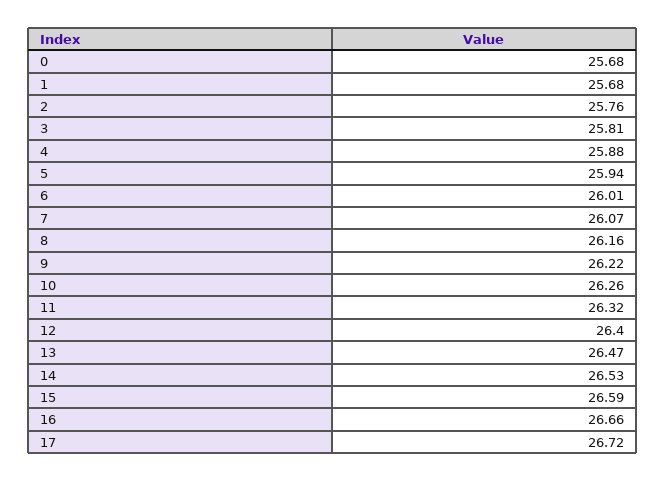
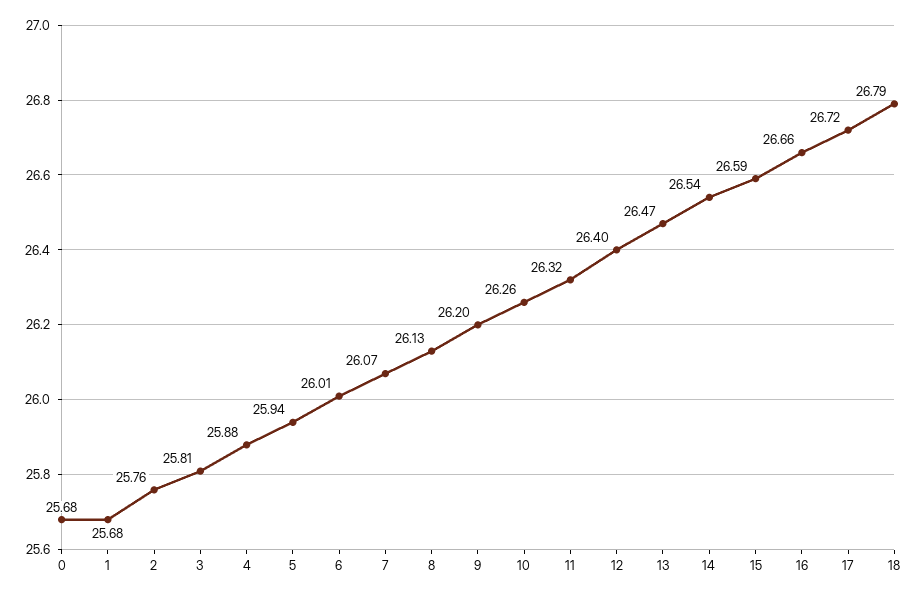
  {
    "0": 25.68,
    "1": 25.68,
    "2": 25.76,
    "3": 25.81,
    "4": 25.88,
    "5": 25.94,
    "6": 26.01,
    "7": 26.07,
-   "8": 26.16,
+   "8": 26.13,
-   "9": 26.22,
+   "9": 26.2,
    "10": 26.26,
    "11": 26.32,
    "12": 26.4,
    "13": 26.47,
-   "14": 26.53,
+   "14": 26.54,
    "15": 26.59,
    "16": 26.66,
-   "17": 26.72
+   "17": 26.72,
+   "18": 26.79
  }

